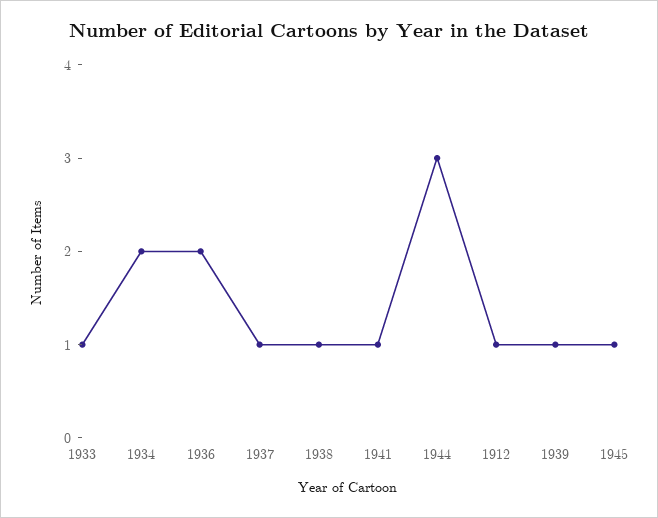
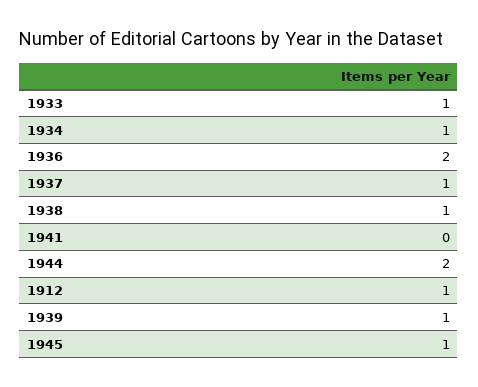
  {
    "1933": 1,
-   "1934": 2,
+   "1934": 1,
    "1936": 2,
    "1937": 1,
    "1938": 1,
-   "1941": 1,
+   "1941": 0,
-   "1944": 3,
+   "1944": 2,
    "1912": 1,
    "1939": 1,
    "1945": 1
  }

